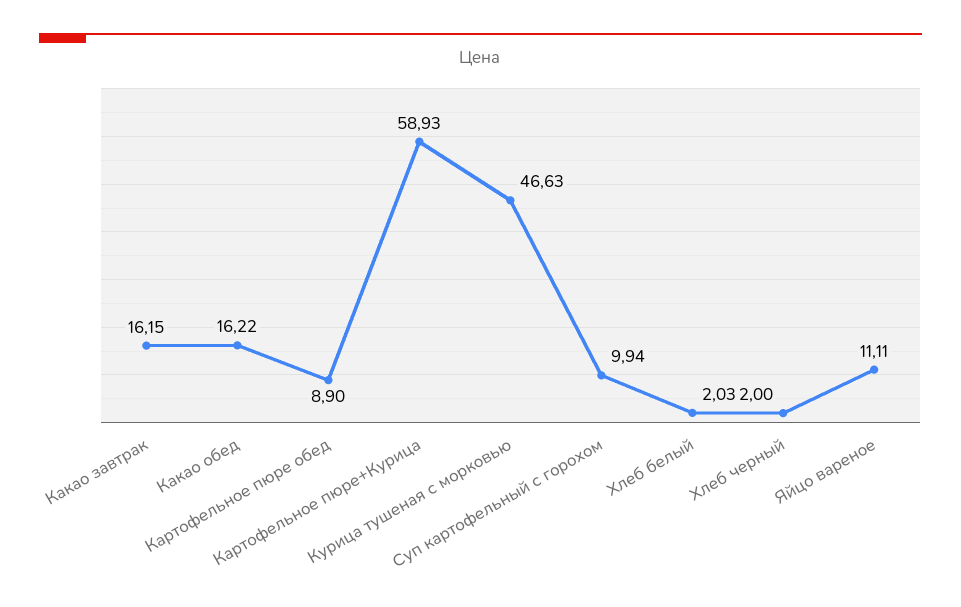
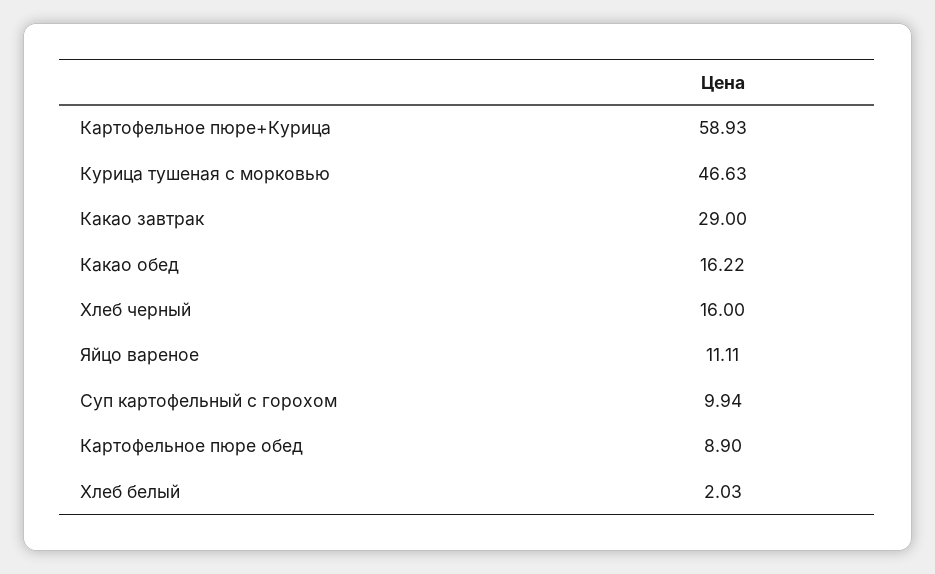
  {
-   "Какао завтрак": 16.15,
+   "Какао завтрак": 29,
    "Какао обед": 16.22,
    "Картофельное пюре обед": 8.9,
    "Картофельное пюре+Курица": 58.93,
    "Курица тушеная с морковью": 46.63,
    "Суп картофельный с горохом": 9.94,
    "Хлеб белый": 2.03,
-   "Хлеб черный": 2,
+   "Хлеб черный": 16,
    "Яйцо вареное": 11.11
  }

